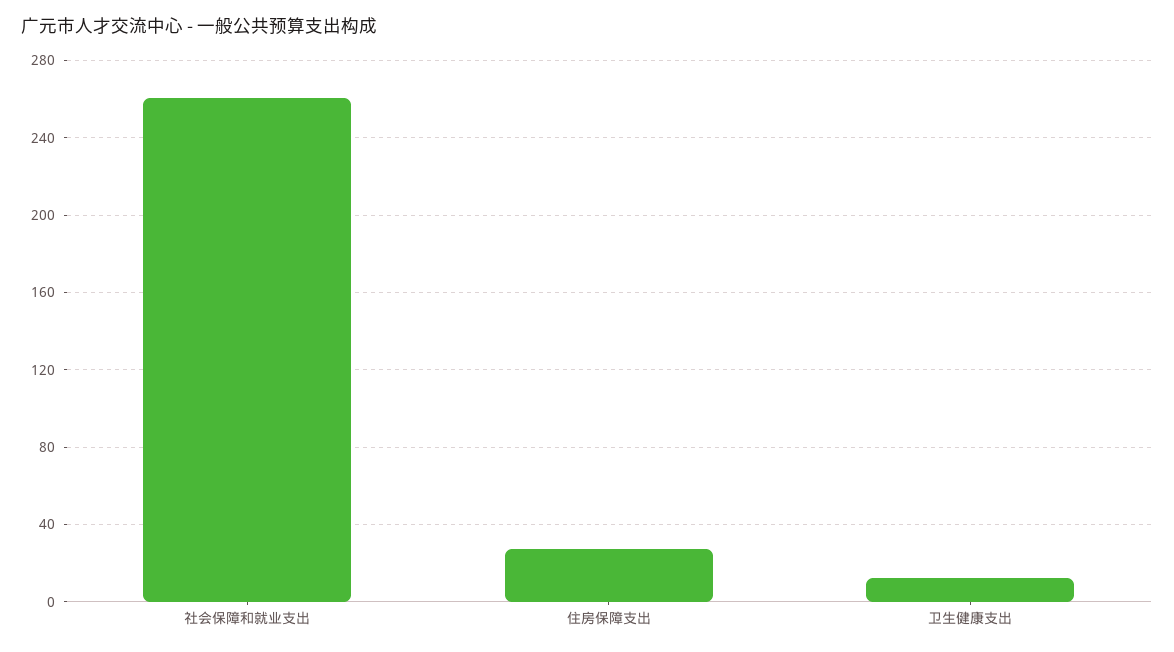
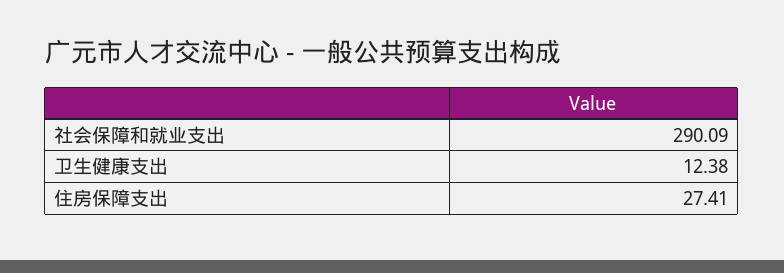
  {
-   "社会保障和就业支出": 260,
+   "社会保障和就业支出": 290.09,
    "住房保障支出": 27.41,
    "卫生健康支出": 12.38
  }

